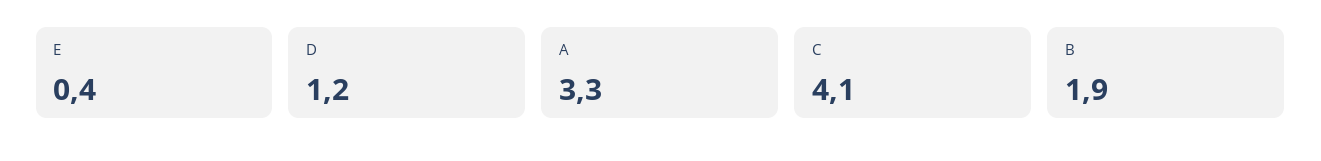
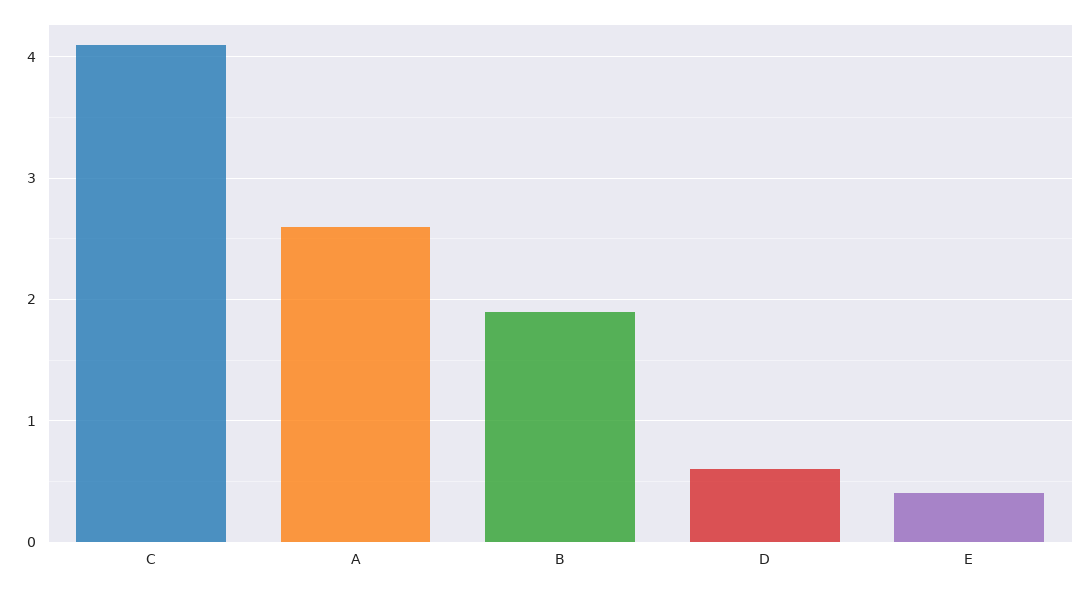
  {
    "E": 0.4,
-   "D": 1.2,
+   "D": 0.6,
-   "A": 3.3,
+   "A": 2.6,
    "C": 4.1,
    "B": 1.9
  }

